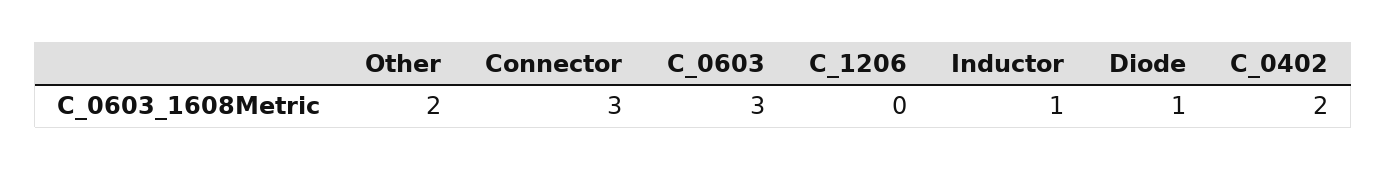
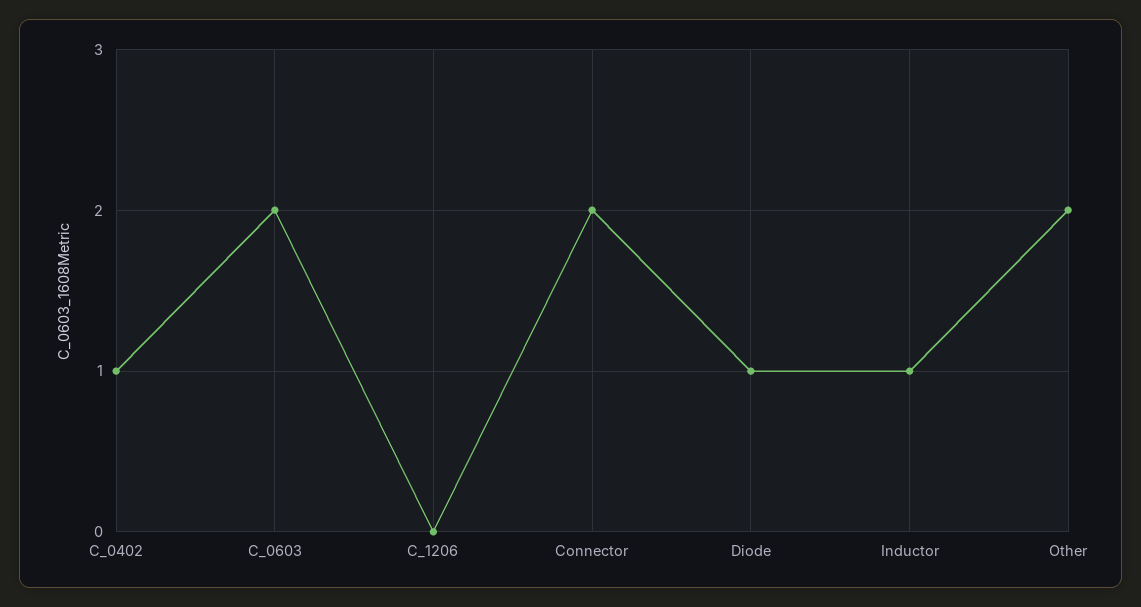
  {
    "Other": 2,
-   "Connector": 3,
+   "Connector": 2,
-   "C_0603": 3,
+   "C_0603": 2,
    "C_1206": 0,
    "Inductor": 1,
    "Diode": 1,
-   "C_0402": 2
+   "C_0402": 1
  }

